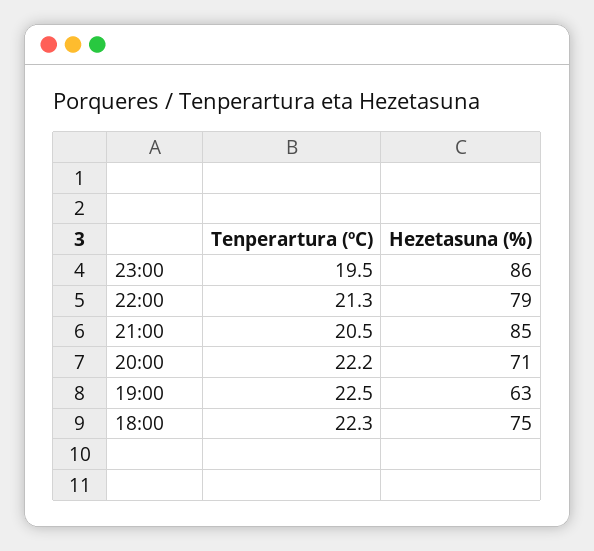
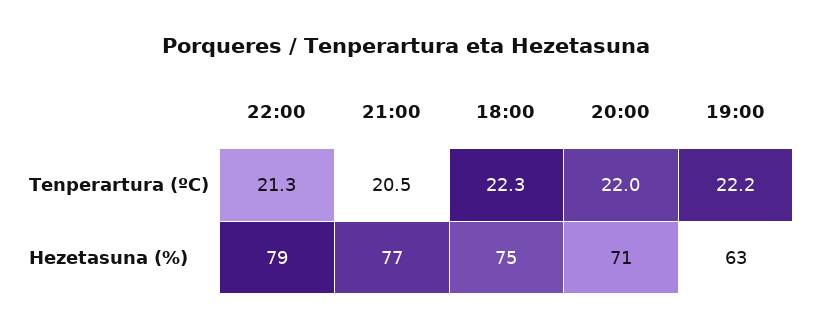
  {
    "Tenperartura (ºC)": {
-     "23:00": 19.5,
      "22:00": 21.3,
      "21:00": 20.5,
-     "20:00": 22.2,
+     "20:00": 22,
-     "19:00": 22.5,
+     "19:00": 22.2,
      "18:00": 22.3
    },
    "Hezetasuna (%)": {
-     "23:00": 86,
      "22:00": 79,
-     "21:00": 85,
+     "21:00": 77,
      "20:00": 71,
      "19:00": 63,
      "18:00": 75
    }
  }

